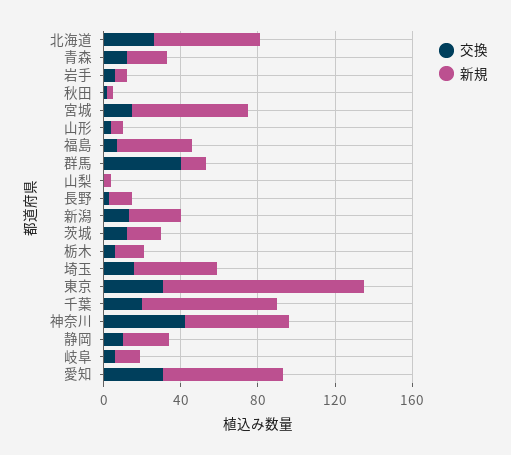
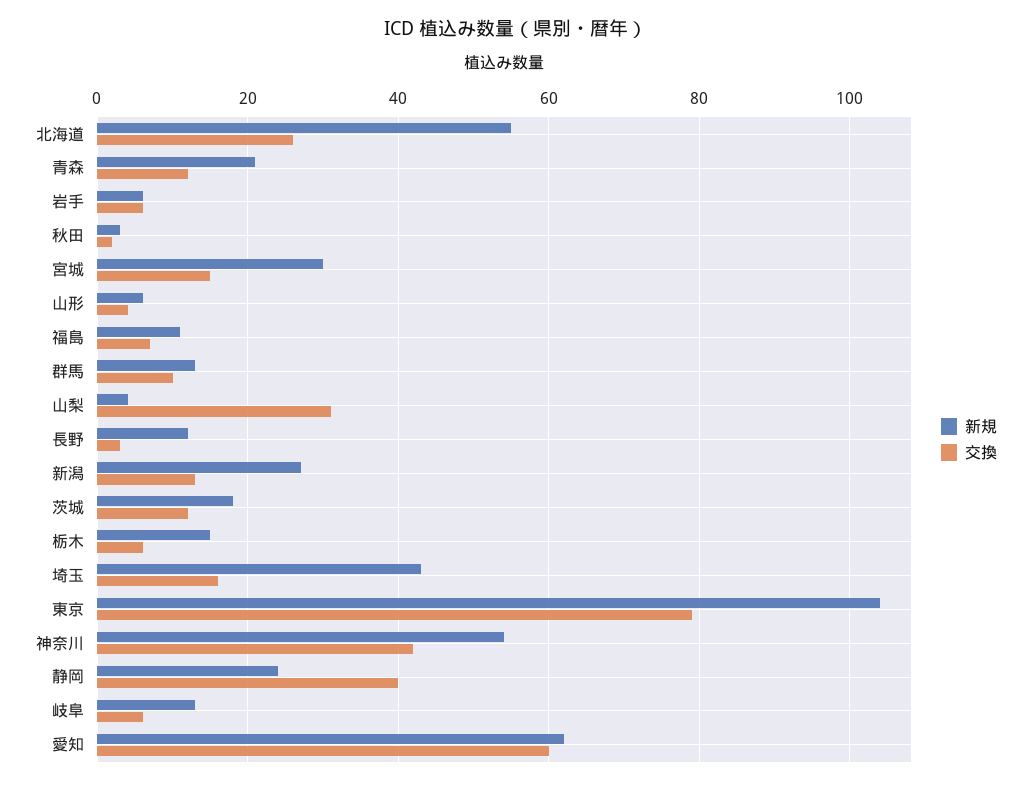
  {
    "交換": {
      "北海道": 25,
      "青森": 10,
      "岩手": 5,
      "秋田": 0,
      "宮城": 15,
      "山形": 5,
      "福島": 5,
-     "群馬": 40,
+     "群馬": 10,
-     "山梨": 0,
+     "山梨": 30,
      "長野": 5,
      "新潟": 15,
      "茨城": 10,
      "栃木": 5,
      "埼玉": 15,
-     "東京": 30,
+     "東京": 80,
-     "千葉": 20,
      "神奈川": 40,
-     "静岡": 10,
+     "静岡": 40,
      "岐阜": 5,
-     "愛知": 30
+     "愛知": 60
    },
    "新規": {
      "北海道": 55,
      "青森": 20,
      "岩手": 5,
      "秋田": 5,
-     "宮城": 60,
+     "宮城": 30,
      "山形": 5,
-     "福島": 40,
+     "福島": 10,
      "群馬": 15,
      "山梨": 5,
      "長野": 10,
      "新潟": 25,
      "茨城": 20,
      "栃木": 15,
      "埼玉": 45,
      "東京": 105,
-     "千葉": 70,
      "神奈川": 55,
      "静岡": 25,
      "岐阜": 15,
      "愛知": 60
    }
  }

